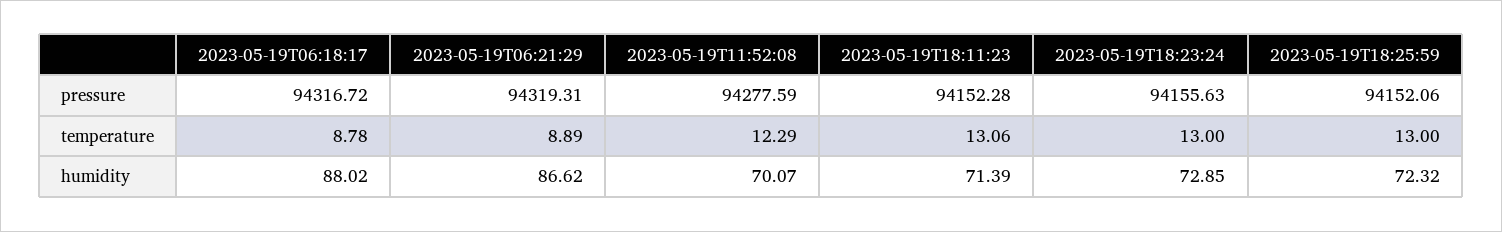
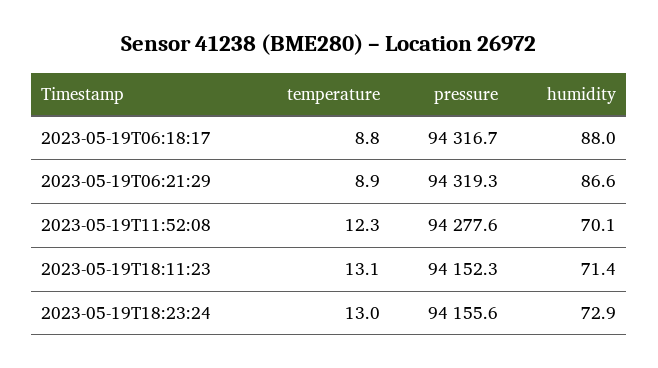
  {
    "2023-05-19T06:18:17": {
      "pressure": 94316.72,
      "temperature": 8.78,
      "humidity": 88.02
    },
    "2023-05-19T06:21:29": {
      "pressure": 94319.31,
      "temperature": 8.89,
      "humidity": 86.62
    },
    "2023-05-19T11:52:08": {
      "pressure": 94277.59,
      "temperature": 12.29,
      "humidity": 70.07
    },
    "2023-05-19T18:11:23": {
      "pressure": 94152.28,
      "temperature": 13.06,
      "humidity": 71.39
    },
    "2023-05-19T18:23:24": {
      "pressure": 94155.63,
      "temperature": 13,
      "humidity": 72.85
-   },
+   }
-   "2023-05-19T18:25:59": {
-     "pressure": 94152.06,
-     "temperature": 13,
-     "humidity": 72.32
-   }
  }

